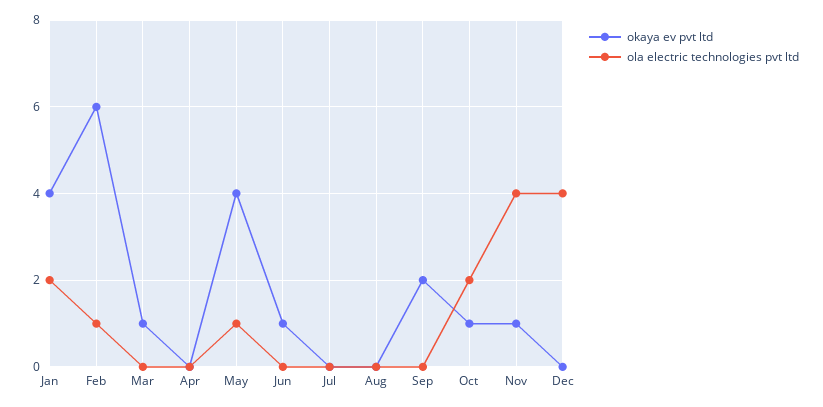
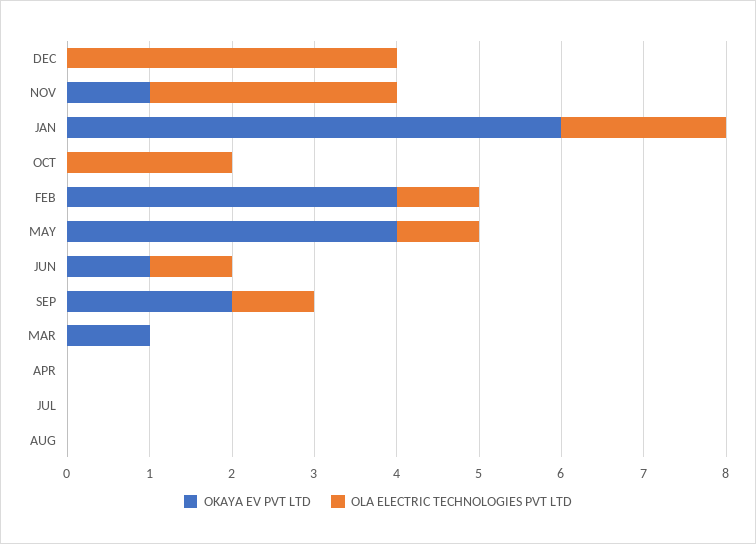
  {
    "okaya ev pvt ltd": {
-     "Jan": 4,
+     "Jan": 6,
-     "Feb": 6,
+     "Feb": 4,
      "Mar": 1,
      "Apr": 0,
      "May": 4,
      "Jun": 1,
      "Jul": 0,
      "Aug": 0,
      "Sep": 2,
-     "Oct": 1,
+     "Oct": 0,
      "Nov": 1,
      "Dec": 0
    },
    "ola electric technologies pvt ltd": {
      "Jan": 2,
      "Feb": 1,
      "Mar": 0,
      "Apr": 0,
      "May": 1,
-     "Jun": 0,
+     "Jun": 1,
      "Jul": 0,
      "Aug": 0,
-     "Sep": 0,
+     "Sep": 1,
      "Oct": 2,
-     "Nov": 4,
+     "Nov": 3,
      "Dec": 4
    }
  }

